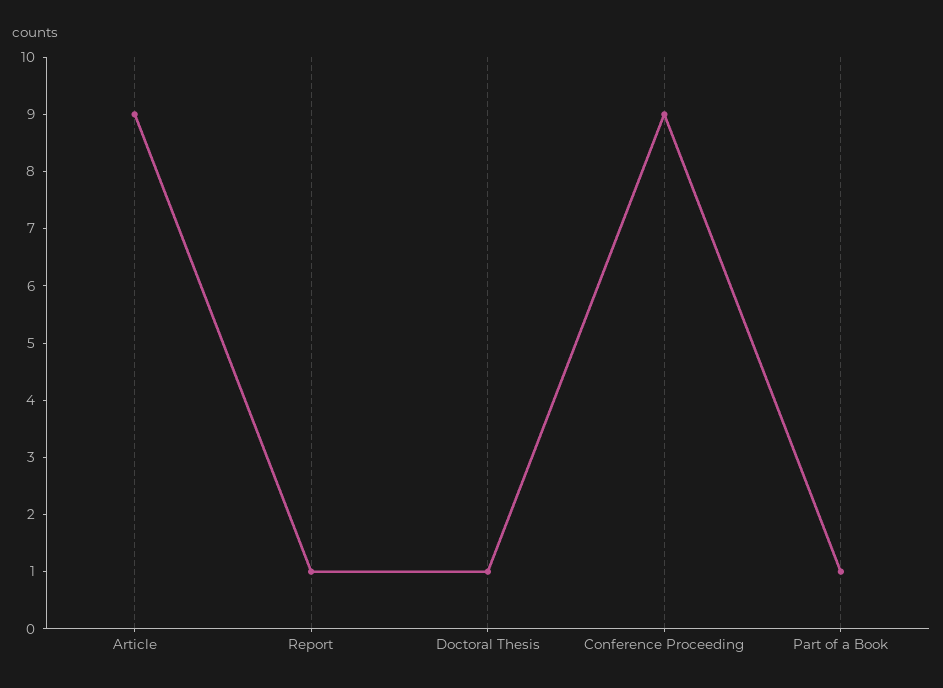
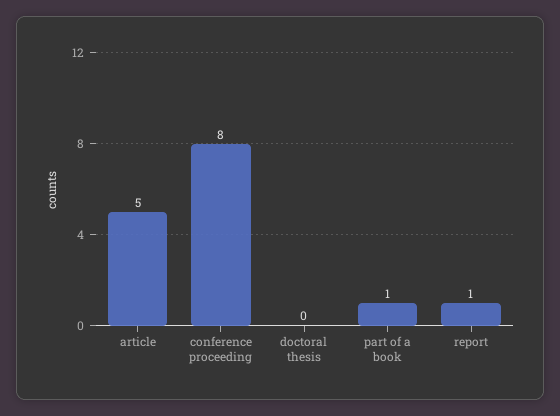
  {
-   "Article": 9,
+   "Article": 5,
    "Report": 1,
-   "Doctoral Thesis": 1,
+   "Doctoral Thesis": 0,
-   "Conference Proceeding": 9,
+   "Conference Proceeding": 8,
    "Part of a Book": 1
  }

